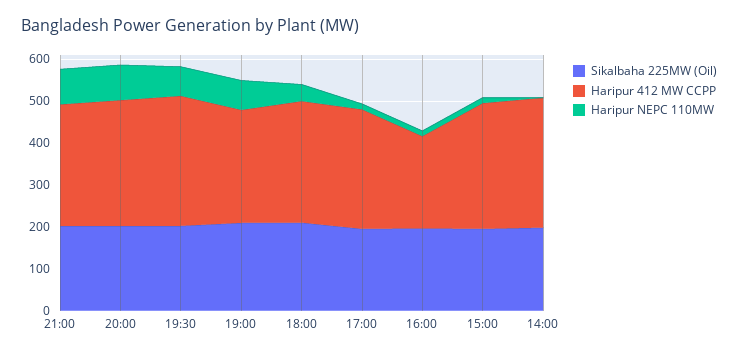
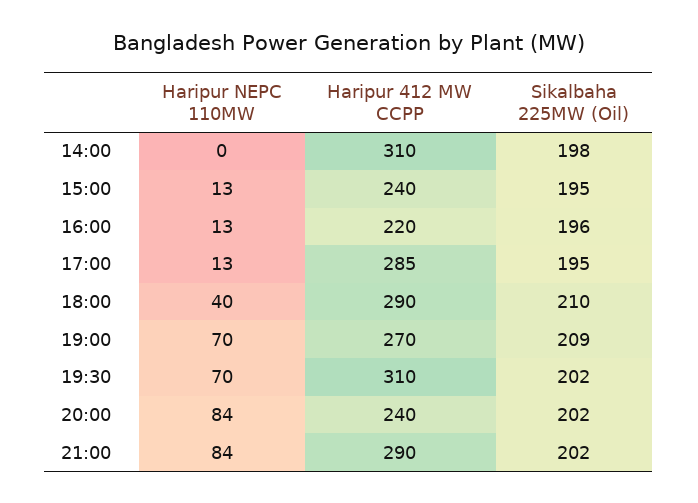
  {
    "Sikalbaha 225MW (Oil)": {
      "21:00": 202,
      "20:00": 202,
      "19:30": 202,
      "19:00": 209,
      "18:00": 210,
      "17:00": 195,
      "16:00": 196,
      "15:00": 195,
      "14:00": 198
    },
    "Haripur 412 MW CCPP": {
      "21:00": 290,
-     "20:00": 300,
+     "20:00": 240,
      "19:30": 310,
      "19:00": 270,
      "18:00": 290,
      "17:00": 285,
      "16:00": 220,
-     "15:00": 300,
+     "15:00": 240,
      "14:00": 310
    },
    "Haripur NEPC 110MW": {
      "21:00": 84,
      "20:00": 84,
      "19:30": 70,
      "19:00": 70,
      "18:00": 40,
      "17:00": 13,
      "16:00": 13,
      "15:00": 13,
      "14:00": 0
    }
  }

